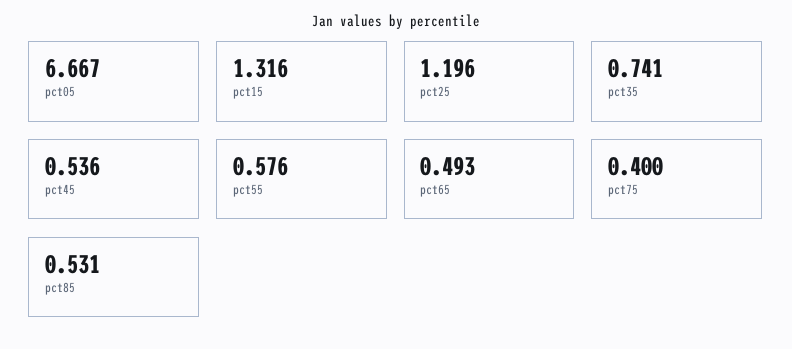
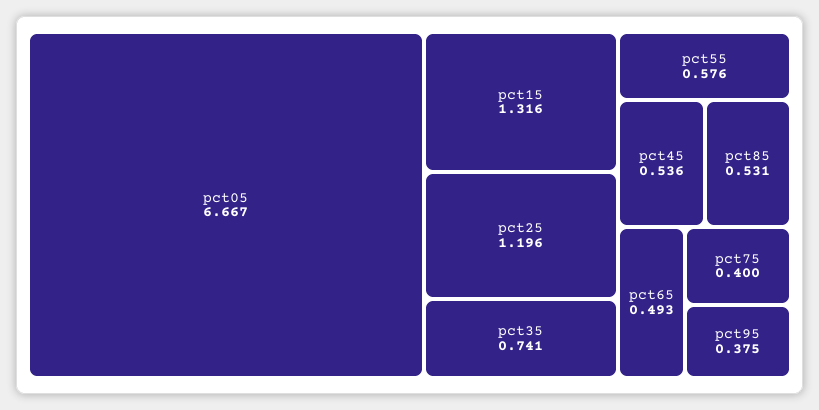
  {
    "pct05": 6.667,
    "pct15": 1.316,
    "pct25": 1.196,
    "pct35": 0.741,
    "pct45": 0.536,
    "pct55": 0.576,
    "pct65": 0.493,
    "pct75": 0.4,
-   "pct85": 0.531
+   "pct85": 0.531,
+   "pct95": 0.375
  }

